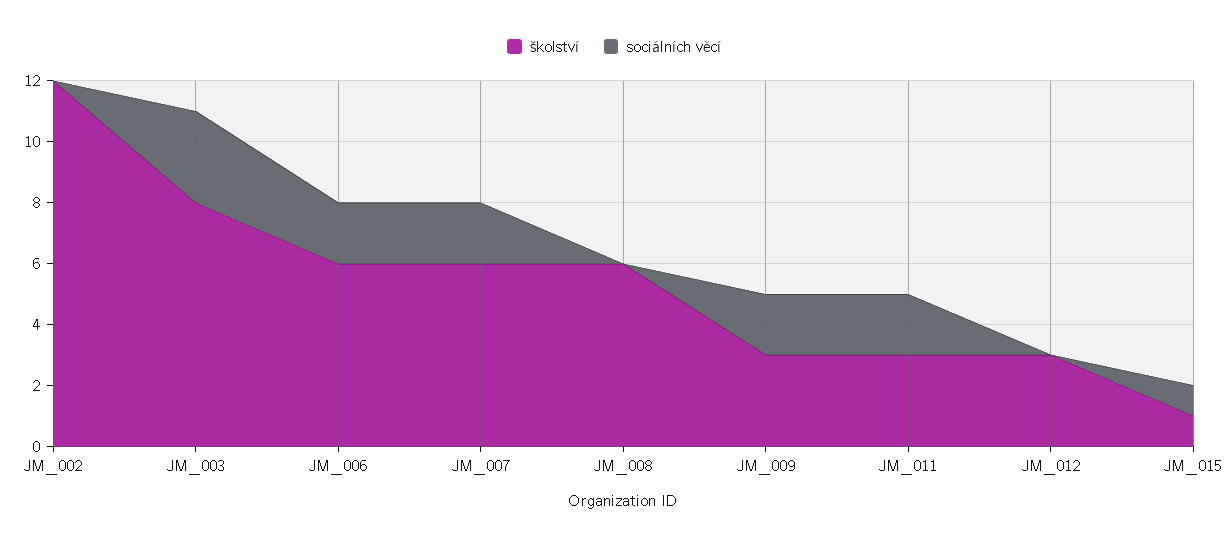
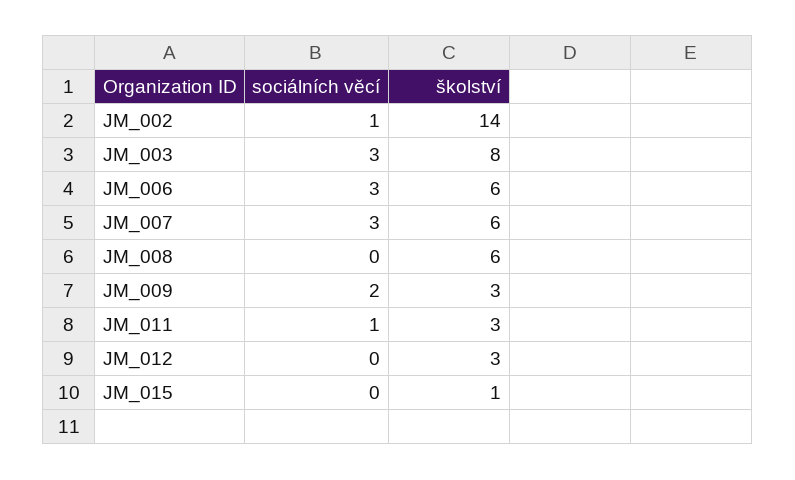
  {
    "školství": {
-     "JM_002": 12,
+     "JM_002": 14,
      "JM_003": 8,
      "JM_006": 6,
      "JM_007": 6,
      "JM_008": 6,
      "JM_009": 3,
      "JM_011": 3,
      "JM_012": 3,
      "JM_015": 1
    },
    "sociálních věcí": {
-     "JM_002": 0,
+     "JM_002": 1,
      "JM_003": 3,
-     "JM_006": 2,
+     "JM_006": 3,
-     "JM_007": 2,
+     "JM_007": 3,
      "JM_008": 0,
      "JM_009": 2,
-     "JM_011": 2,
+     "JM_011": 1,
      "JM_012": 0,
-     "JM_015": 1
+     "JM_015": 0
    }
  }

